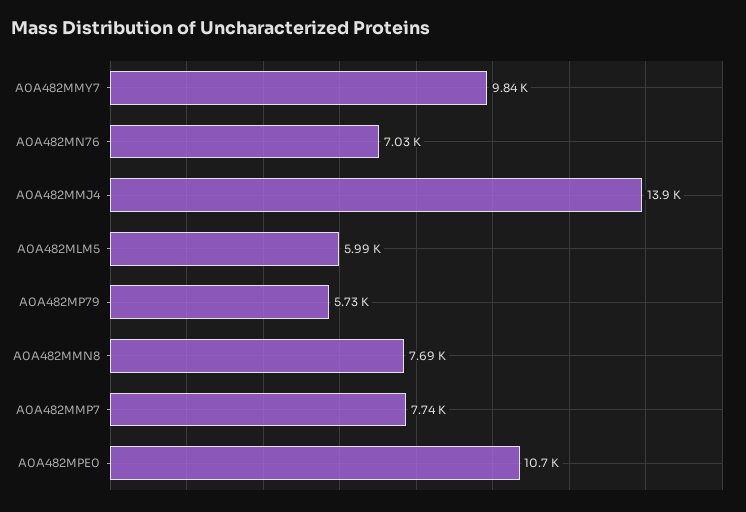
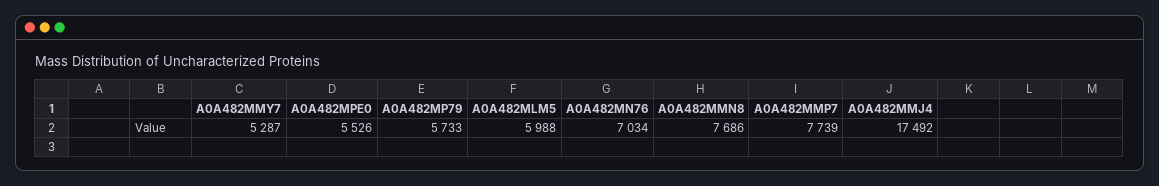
  {
-   "A0A482MMY7": 9840,
+   "A0A482MMY7": 5287,
    "A0A482MN76": 7034,
-   "A0A482MMJ4": 13900,
+   "A0A482MMJ4": 17492,
    "A0A482MLM5": 5988,
    "A0A482MP79": 5733,
    "A0A482MMN8": 7686,
    "A0A482MMP7": 7739,
-   "A0A482MPE0": 10700
+   "A0A482MPE0": 5526
  }

